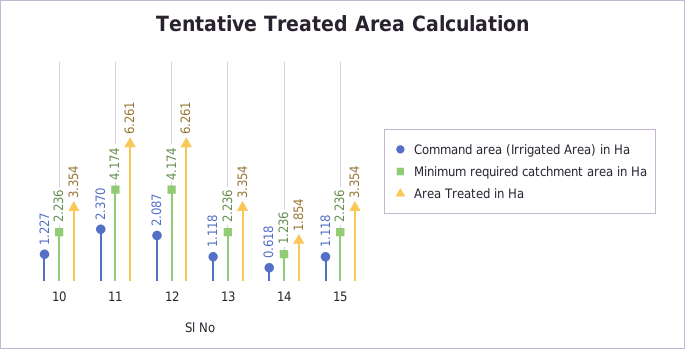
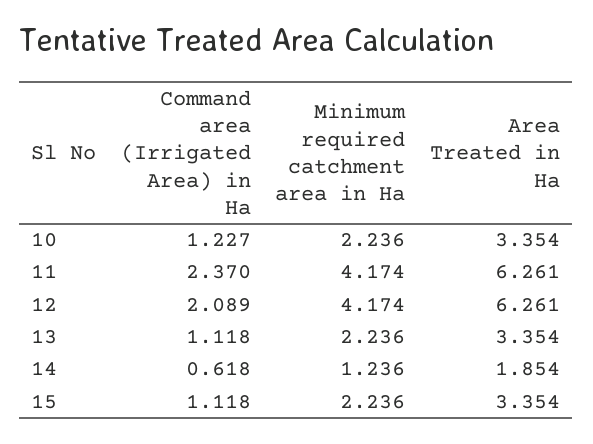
  {
    "Command area (Irrigated Area) in Ha": {
      "10": 1.227,
      "11": 2.37,
-     "12": 2.087,
+     "12": 2.089,
      "13": 1.118,
      "14": 0.618,
      "15": 1.118
    },
    "Minimum required catchment area in Ha": {
      "10": 2.236,
      "11": 4.174,
      "12": 4.174,
      "13": 2.236,
      "14": 1.236,
      "15": 2.236
    },
    "Area Treated in Ha": {
      "10": 3.354,
      "11": 6.261,
      "12": 6.261,
      "13": 3.354,
      "14": 1.854,
      "15": 3.354
    }
  }

